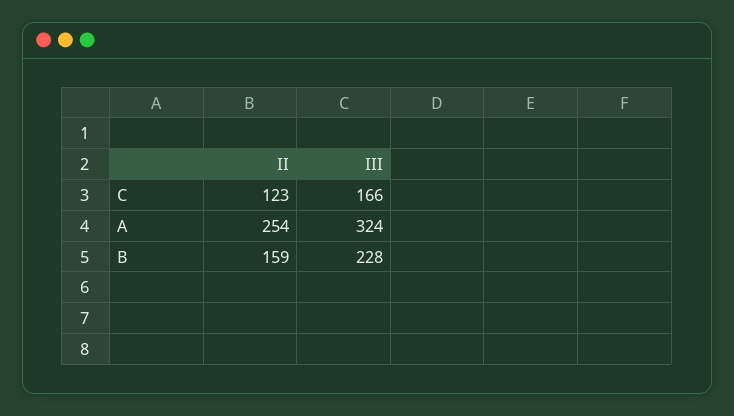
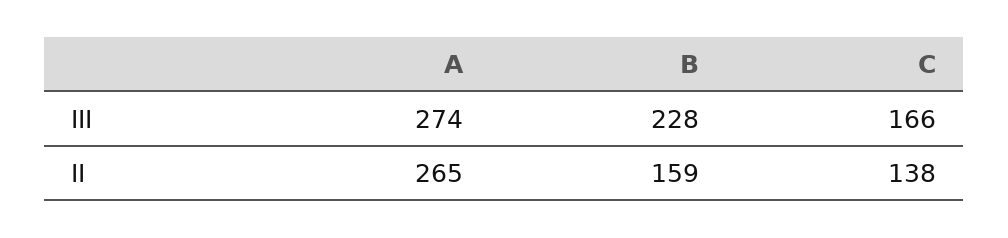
  {
    "II": {
-     "C": 123,
+     "C": 138,
-     "A": 254,
+     "A": 265,
      "B": 159
    },
    "III": {
      "C": 166,
-     "A": 324,
+     "A": 274,
      "B": 228
    }
  }

